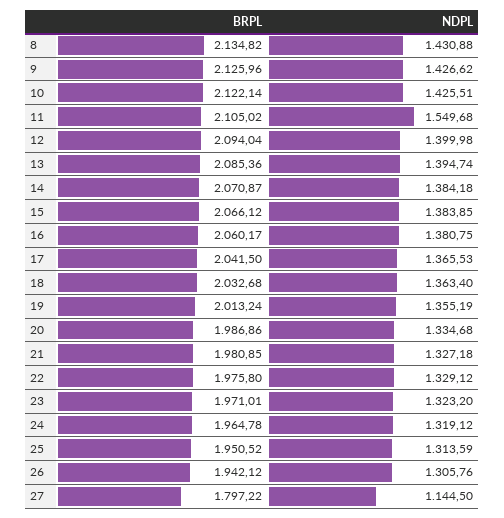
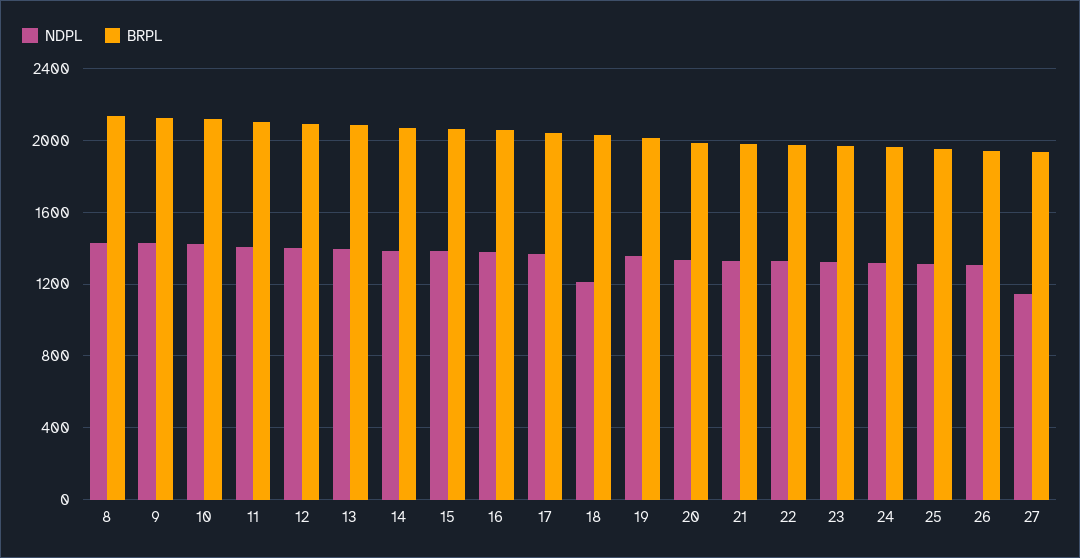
  {
    "BRPL": {
      "8": 2134.82,
      "9": 2125.96,
      "10": 2122.14,
      "11": 2105.02,
      "12": 2094.04,
      "13": 2085.36,
      "14": 2070.87,
      "15": 2066.12,
      "16": 2060.17,
      "17": 2041.5,
      "18": 2032.68,
      "19": 2013.24,
      "20": 1986.86,
      "21": 1980.85,
      "22": 1975.8,
      "23": 1971.01,
      "24": 1964.78,
      "25": 1950.52,
      "26": 1942.12,
-     "27": 1797.22
+     "27": 1950
    },
    "NDPL": {
      "8": 1430.88,
      "9": 1426.62,
      "10": 1425.51,
-     "11": 1549.68,
+     "11": 1400,
      "12": 1399.98,
      "13": 1394.74,
      "14": 1384.18,
      "15": 1383.85,
      "16": 1380.75,
      "17": 1365.53,
-     "18": 1363.4,
+     "18": 1200,
      "19": 1355.19,
      "20": 1334.68,
      "21": 1327.18,
      "22": 1329.12,
      "23": 1323.2,
      "24": 1319.12,
      "25": 1313.59,
      "26": 1305.76,
      "27": 1144.5
    }
  }

